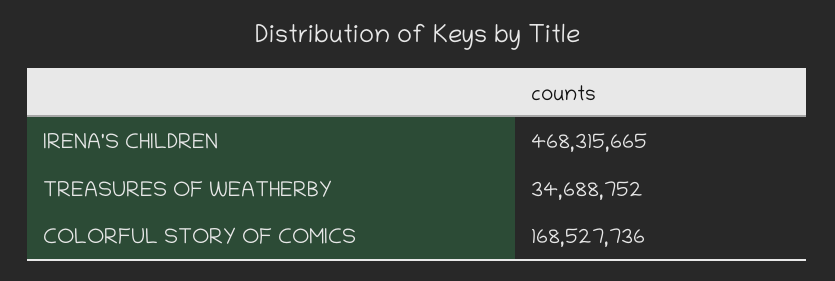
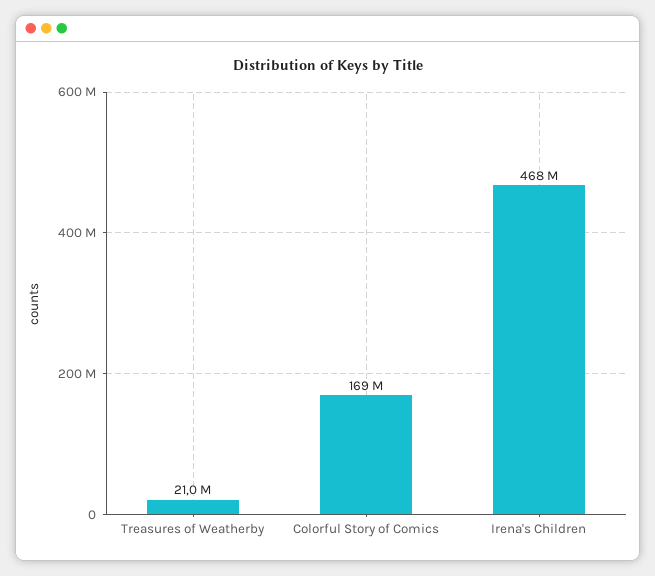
  {
    "IRENA'S CHILDREN": 468315665,
-   "TREASURES OF WEATHERBY": 34688752,
+   "TREASURES OF WEATHERBY": 21000000,
    "COLORFUL STORY OF COMICS": 168527736
  }

